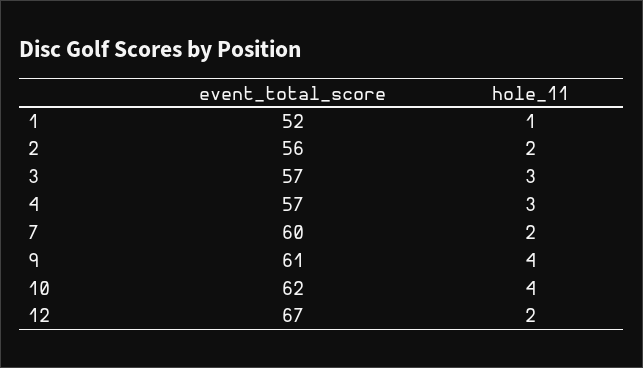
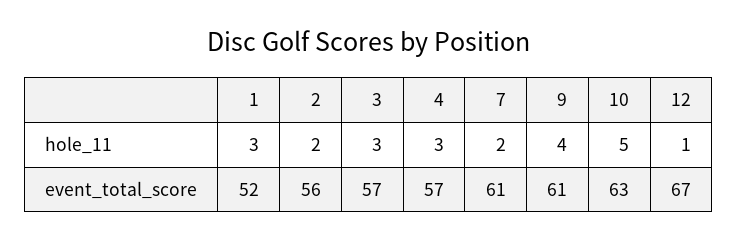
  {
    "event_total_score": {
      "1": 52,
      "2": 56,
      "3": 57,
      "4": 57,
-     "7": 60,
+     "7": 61,
      "9": 61,
-     "10": 62,
+     "10": 63,
      "12": 67
    },
    "hole_11": {
-     "1": 1,
+     "1": 3,
      "2": 2,
      "3": 3,
      "4": 3,
      "7": 2,
      "9": 4,
-     "10": 4,
+     "10": 5,
-     "12": 2
+     "12": 1
    }
  }

